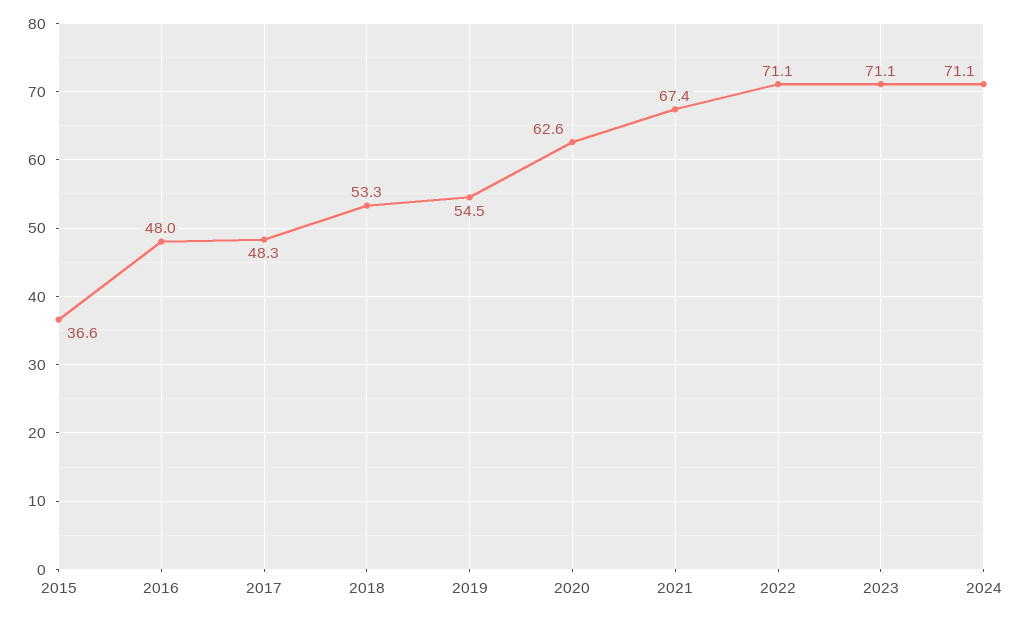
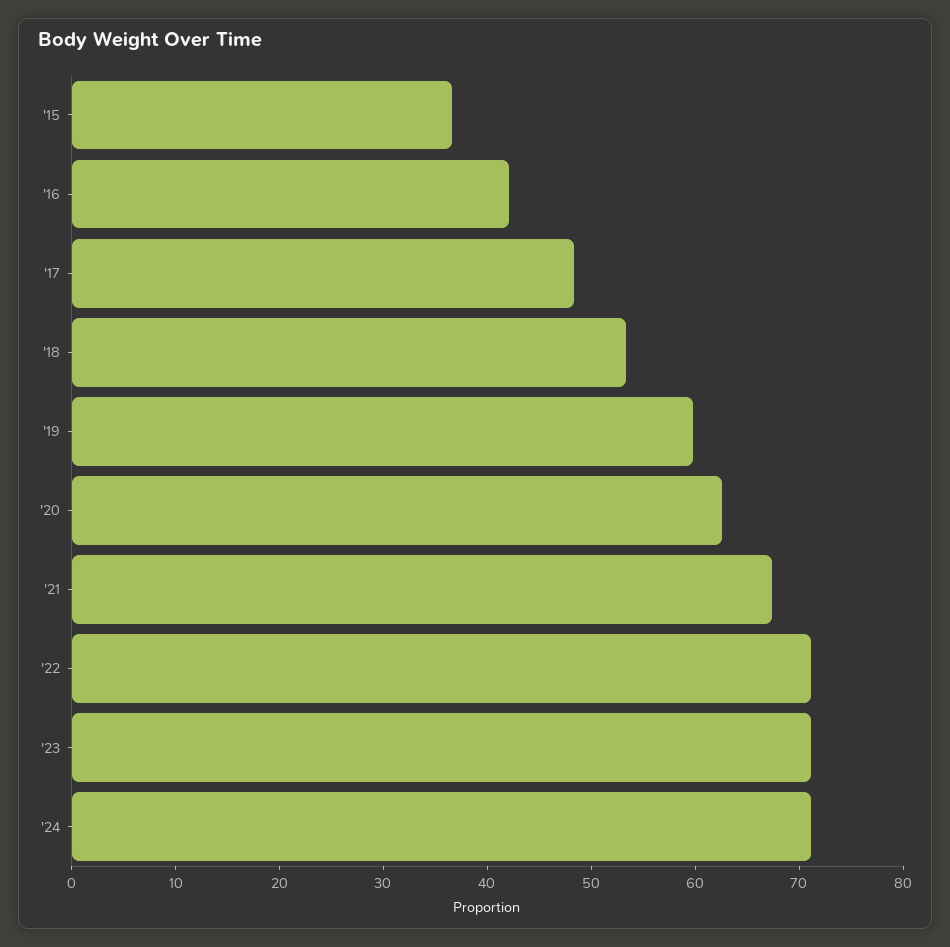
  {
    "2015": 36.6,
-   "2016": 48,
+   "2016": 42,
    "2017": 48.3,
    "2018": 53.3,
-   "2019": 54.5,
+   "2019": 60,
    "2020": 62.6,
    "2021": 67.4,
    "2022": 71.1,
    "2023": 71.1,
    "2024": 71.1
  }

